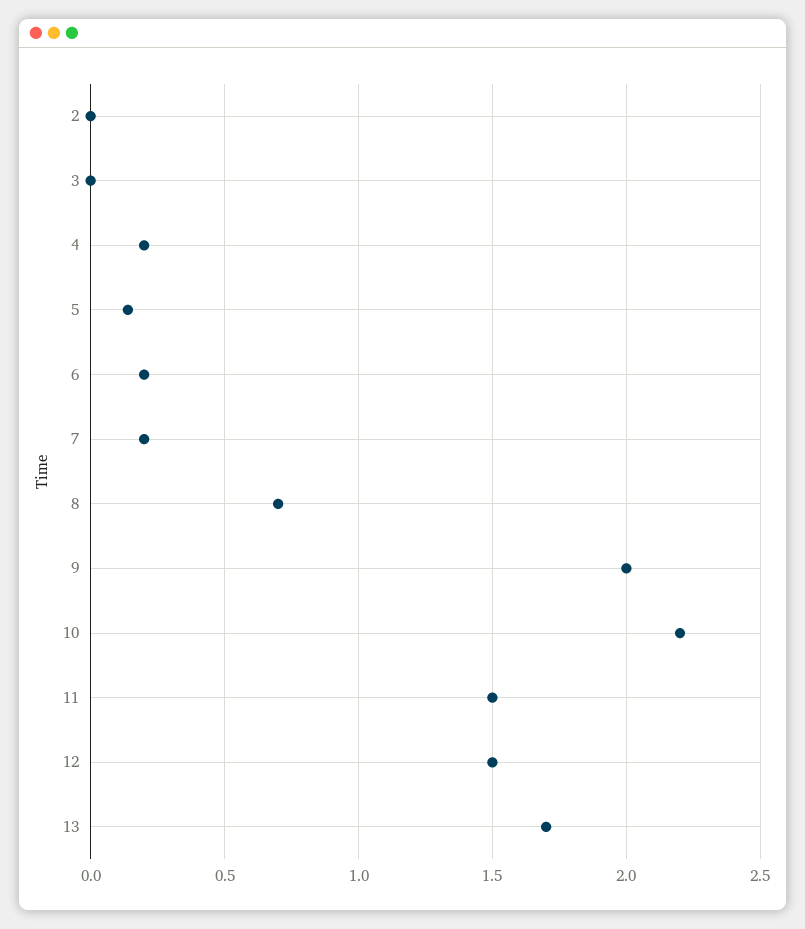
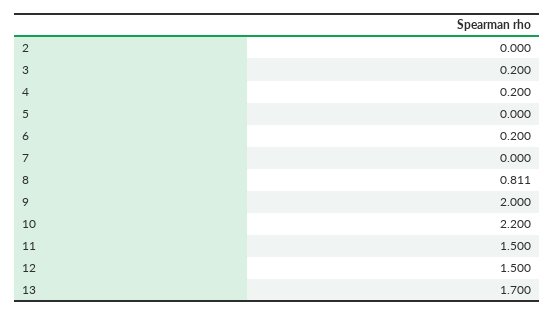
  {
    "2": 0,
-   "3": 0,
+   "3": 0.2,
    "4": 0.2,
-   "5": 0.15,
+   "5": 0,
    "6": 0.2,
-   "7": 0.2,
+   "7": 0,
-   "8": 0.7,
+   "8": 0.811,
    "9": 2,
    "10": 2.2,
    "11": 1.5,
    "12": 1.5,
    "13": 1.7
  }

